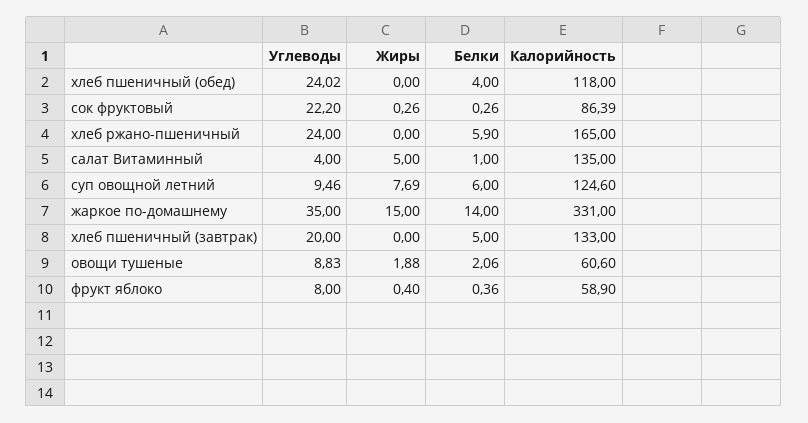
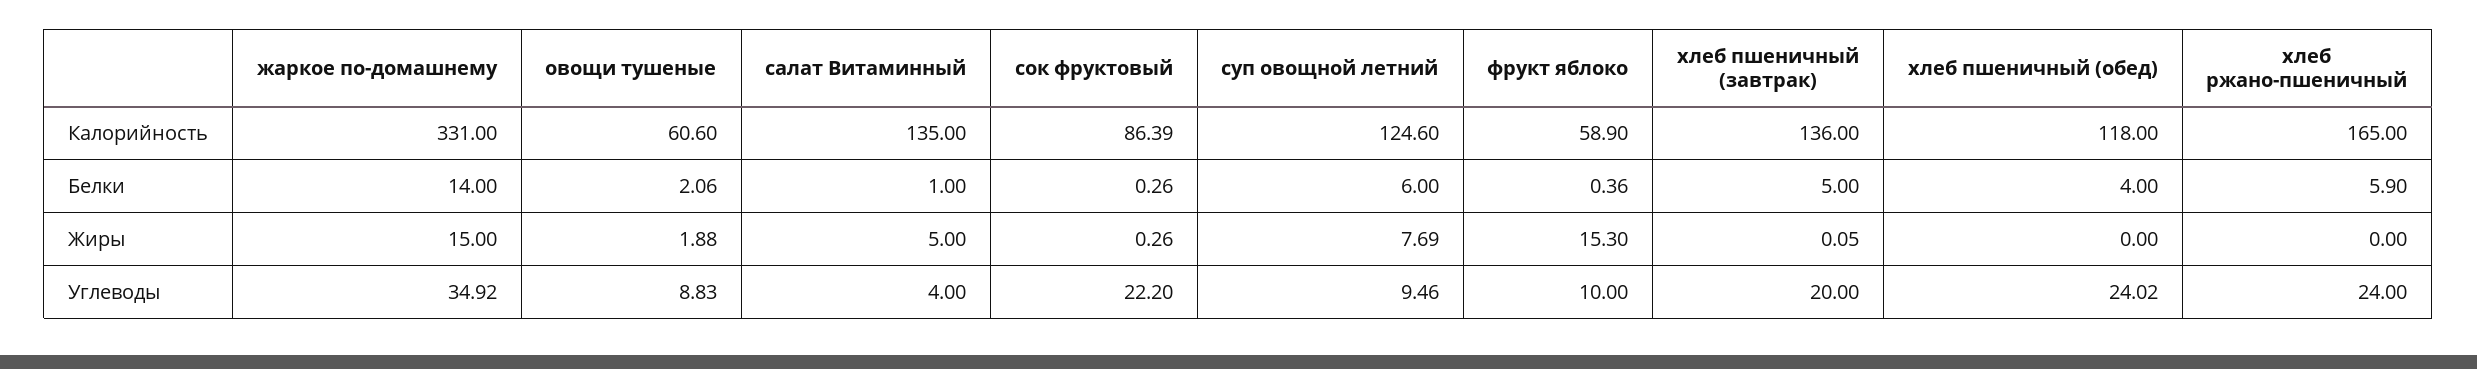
  {
    "Углеводы": {
      "хлеб пшеничный (обед)": 24.02,
      "сок фруктовый": 22.2,
      "хлеб ржано-пшеничный": 24,
      "салат Витаминный": 4,
      "суп овощной летний": 9.46,
-     "жаркое по-домашнему": 35,
+     "жаркое по-домашнему": 34.92,
      "хлеб пшеничный (завтрак)": 20,
      "овощи тушеные": 8.83,
-     "фрукт яблоко": 8
+     "фрукт яблоко": 10
    },
    "Жиры": {
      "хлеб пшеничный (обед)": 0,
      "сок фруктовый": 0.26,
      "хлеб ржано-пшеничный": 0,
      "салат Витаминный": 5,
      "суп овощной летний": 7.69,
      "жаркое по-домашнему": 15,
-     "хлеб пшеничный (завтрак)": 0,
+     "хлеб пшеничный (завтрак)": 0.05,
      "овощи тушеные": 1.88,
-     "фрукт яблоко": 0.4
+     "фрукт яблоко": 15.3
    },
    "Белки": {
      "хлеб пшеничный (обед)": 4,
      "сок фруктовый": 0.26,
      "хлеб ржано-пшеничный": 5.9,
      "салат Витаминный": 1,
      "суп овощной летний": 6,
      "жаркое по-домашнему": 14,
      "хлеб пшеничный (завтрак)": 5,
      "овощи тушеные": 2.06,
      "фрукт яблоко": 0.36
    },
    "Калорийность": {
      "хлеб пшеничный (обед)": 118,
      "сок фруктовый": 86.39,
      "хлеб ржано-пшеничный": 165,
      "салат Витаминный": 135,
      "суп овощной летний": 124.6,
      "жаркое по-домашнему": 331,
-     "хлеб пшеничный (завтрак)": 133,
+     "хлеб пшеничный (завтрак)": 136,
      "овощи тушеные": 60.6,
      "фрукт яблоко": 58.9
    }
  }

